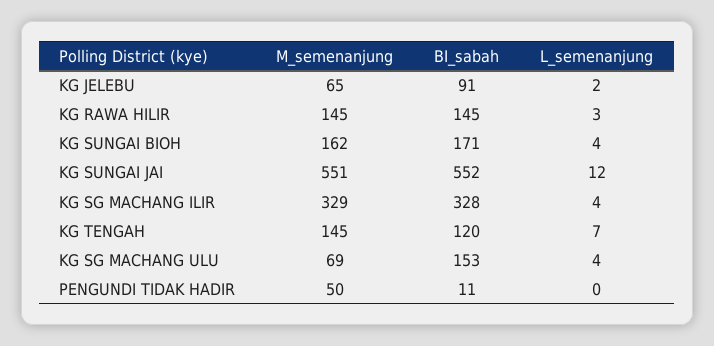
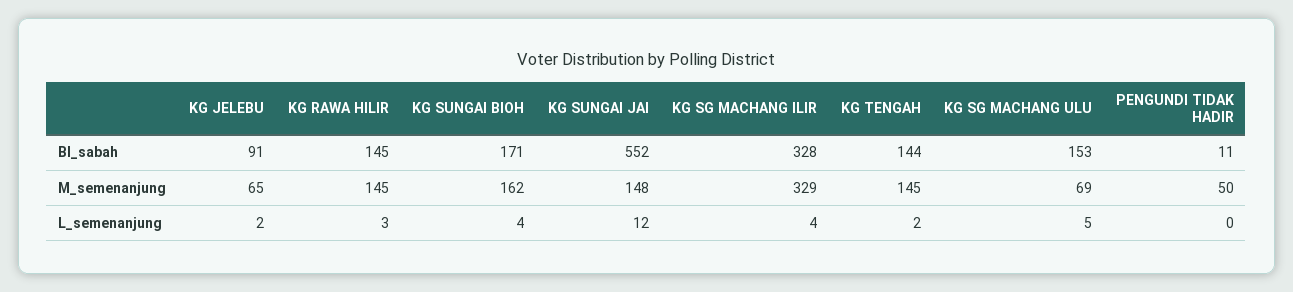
  {
    "M_semenanjung": {
      "KG JELEBU": 65,
      "KG RAWA HILIR": 145,
      "KG SUNGAI BIOH": 162,
-     "KG SUNGAI JAI": 551,
+     "KG SUNGAI JAI": 148,
      "KG SG MACHANG ILIR": 329,
      "KG TENGAH": 145,
      "KG SG MACHANG ULU": 69,
      "PENGUNDI TIDAK HADIR": 50
    },
    "BI_sabah": {
      "KG JELEBU": 91,
      "KG RAWA HILIR": 145,
      "KG SUNGAI BIOH": 171,
      "KG SUNGAI JAI": 552,
      "KG SG MACHANG ILIR": 328,
-     "KG TENGAH": 120,
+     "KG TENGAH": 144,
      "KG SG MACHANG ULU": 153,
      "PENGUNDI TIDAK HADIR": 11
    },
    "L_semenanjung": {
      "KG JELEBU": 2,
      "KG RAWA HILIR": 3,
      "KG SUNGAI BIOH": 4,
      "KG SUNGAI JAI": 12,
      "KG SG MACHANG ILIR": 4,
-     "KG TENGAH": 7,
+     "KG TENGAH": 2,
-     "KG SG MACHANG ULU": 4,
+     "KG SG MACHANG ULU": 5,
      "PENGUNDI TIDAK HADIR": 0
    }
  }

